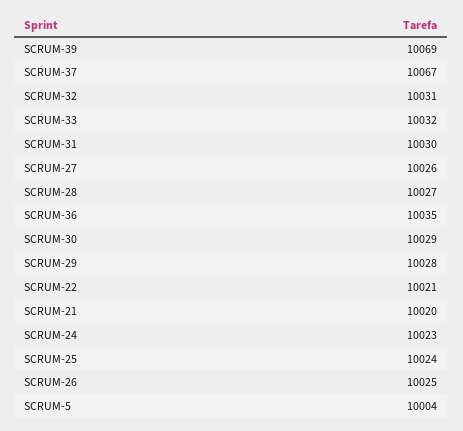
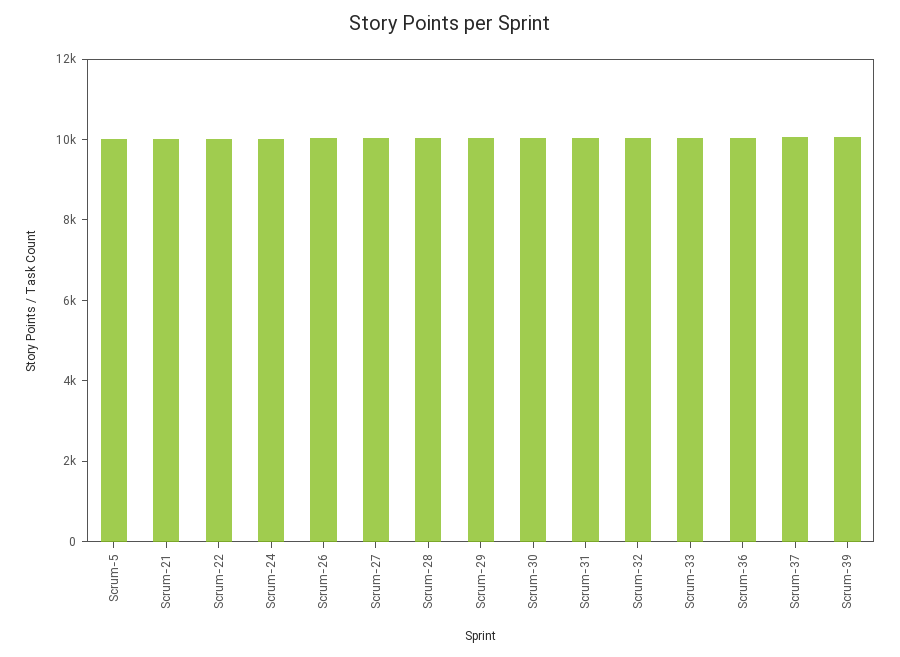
  {
    "SCRUM-39": 10069,
    "SCRUM-37": 10067,
    "SCRUM-32": 10031,
    "SCRUM-33": 10032,
    "SCRUM-31": 10030,
    "SCRUM-27": 10026,
    "SCRUM-28": 10027,
    "SCRUM-36": 10035,
    "SCRUM-30": 10029,
    "SCRUM-29": 10028,
    "SCRUM-22": 10021,
    "SCRUM-21": 10020,
    "SCRUM-24": 10023,
-   "SCRUM-25": 10024,
    "SCRUM-26": 10025,
    "SCRUM-5": 10004
  }

